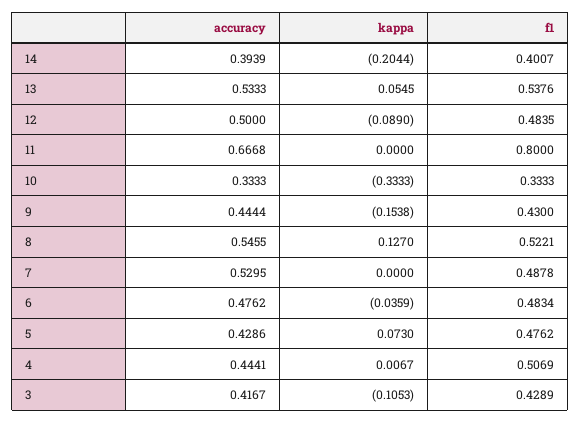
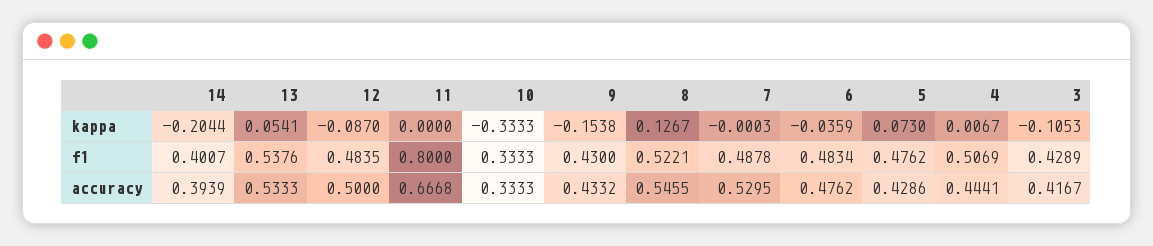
  {
    "accuracy": {
      "14": 0.3939,
      "13": 0.5333,
      "12": 0.5,
      "11": 0.6668,
      "10": 0.3333,
-     "9": 0.4444,
+     "9": 0.4332,
      "8": 0.5455,
      "7": 0.5295,
      "6": 0.4762,
      "5": 0.4286,
      "4": 0.4441,
      "3": 0.4167
    },
    "kappa": {
      "14": -0.2044,
-     "13": 0.0545,
+     "13": 0.0541,
-     "12": -0.089,
+     "12": -0.087,
      "11": 0,
      "10": -0.3333,
      "9": -0.1538,
-     "8": 0.127,
+     "8": 0.1267,
-     "7": 0,
+     "7": -0.0003,
      "6": -0.0359,
      "5": 0.073,
      "4": 0.0067,
      "3": -0.1053
    },
    "f1": {
      "14": 0.4007,
      "13": 0.5376,
      "12": 0.4835,
      "11": 0.8,
      "10": 0.3333,
      "9": 0.43,
      "8": 0.5221,
      "7": 0.4878,
      "6": 0.4834,
      "5": 0.4762,
      "4": 0.5069,
      "3": 0.4289
    }
  }

